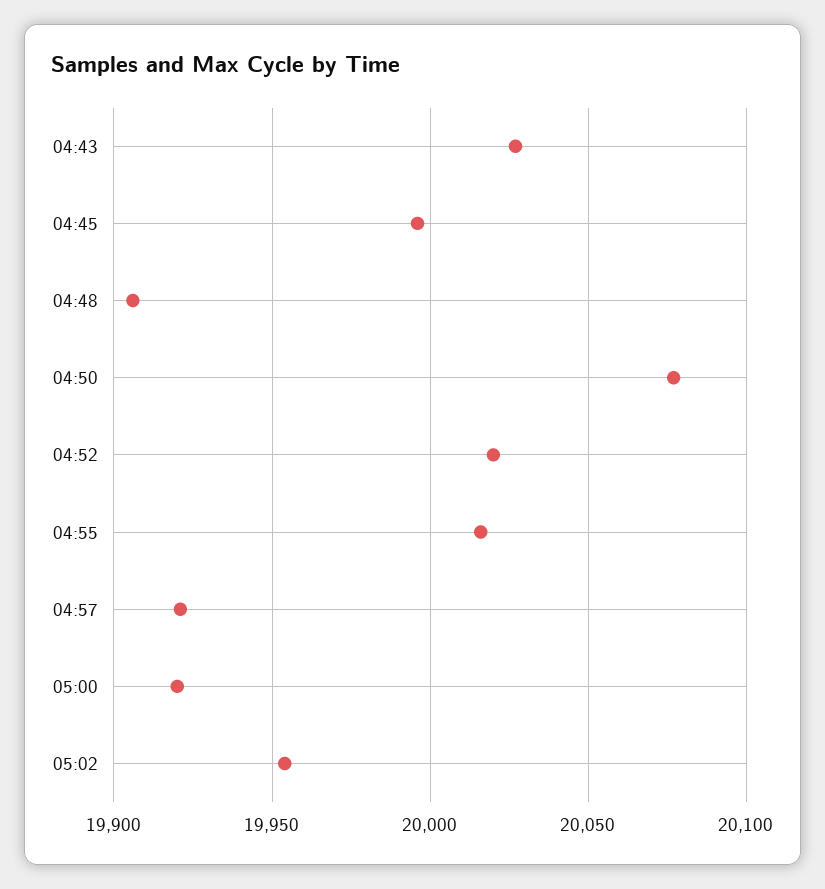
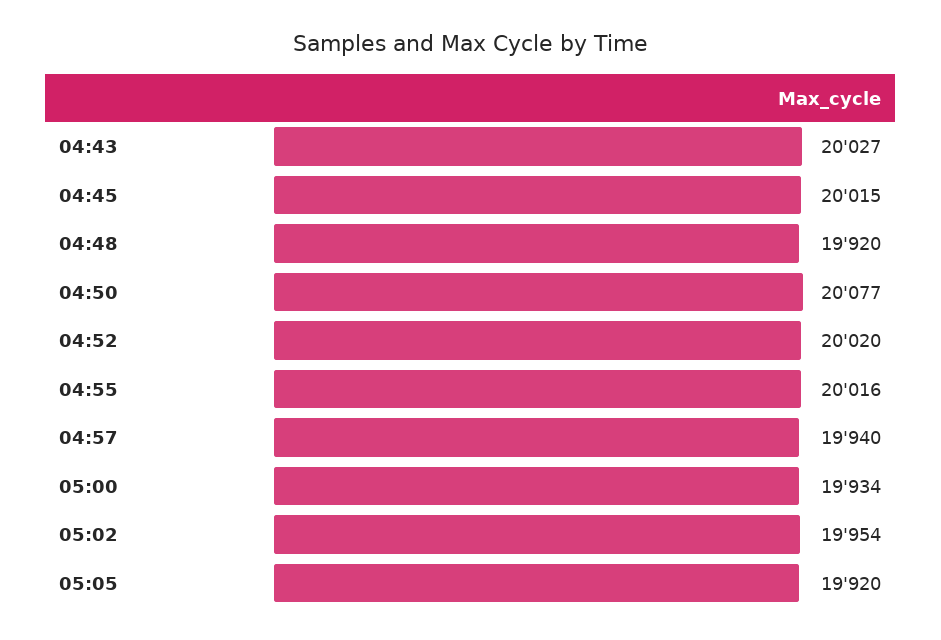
  {
    "04:43": 20027,
-   "04:45": 19995,
+   "04:45": 20015,
-   "04:48": 19905,
+   "04:48": 19920,
    "04:50": 20077,
    "04:52": 20020,
    "04:55": 20016,
-   "04:57": 19920,
+   "04:57": 19940,
-   "05:00": 19920,
+   "05:00": 19934,
-   "05:02": 19954
+   "05:02": 19954,
+   "05:05": 19920
  }

